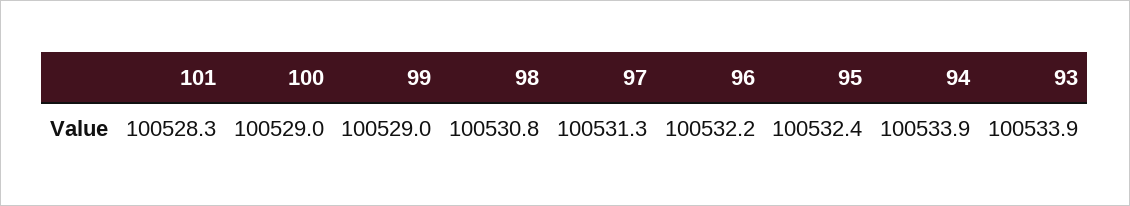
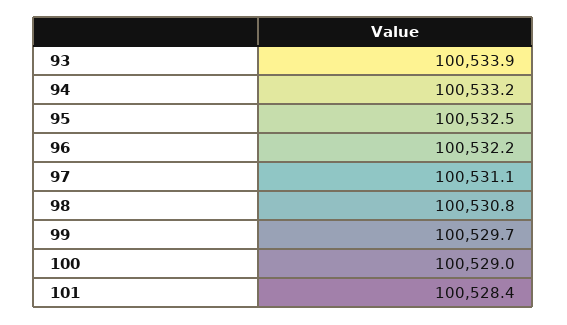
  {
-   "101": 100528.3,
+   "101": 100528.4,
    "100": 100529,
-   "99": 100529,
+   "99": 100529.7,
    "98": 100530.8,
-   "97": 100531.3,
+   "97": 100531.1,
    "96": 100532.2,
-   "95": 100532.4,
+   "95": 100532.5,
-   "94": 100533.9,
+   "94": 100533.2,
    "93": 100533.9
  }

